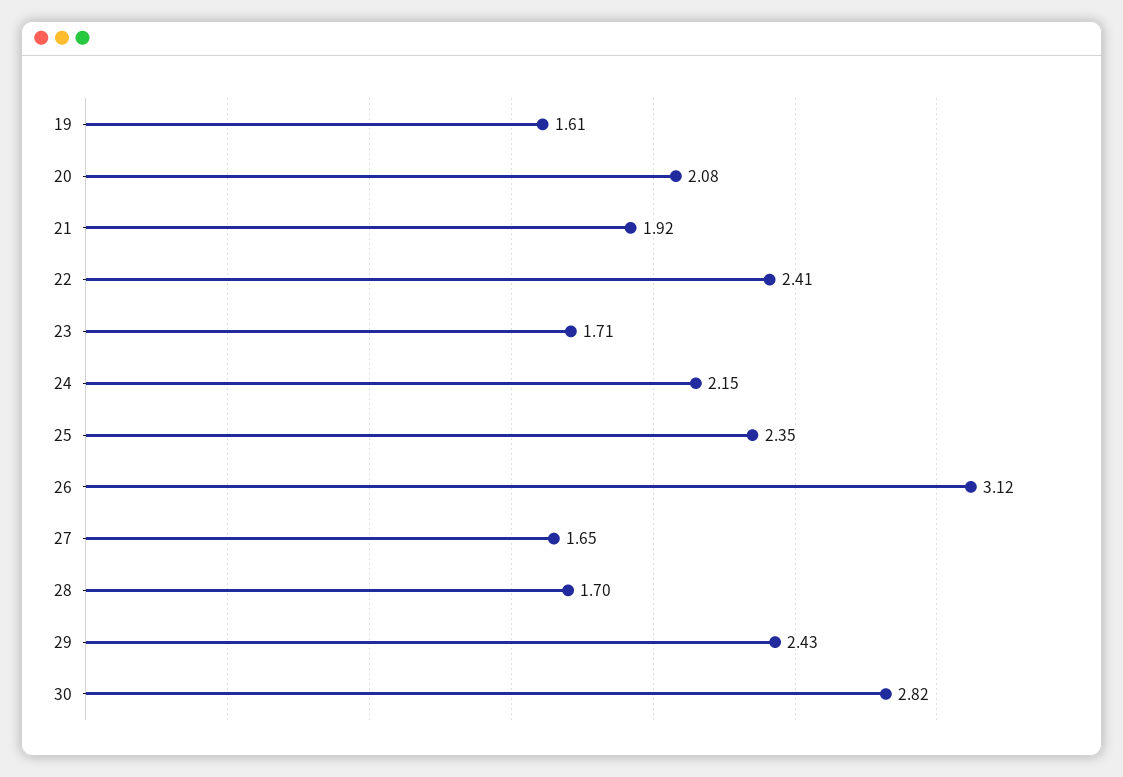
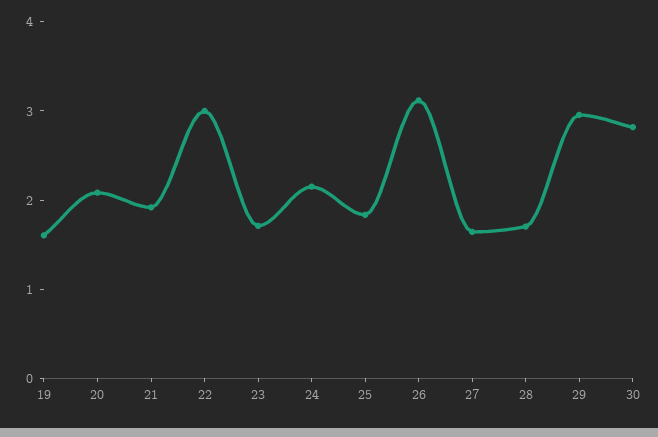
  {
    "19": 1.61,
    "20": 2.08,
    "21": 1.92,
-   "22": 2.41,
+   "22": 3,
    "23": 1.71,
    "24": 2.15,
-   "25": 2.35,
+   "25": 1.8,
    "26": 3.12,
    "27": 1.65,
    "28": 1.7,
-   "29": 2.43,
+   "29": 3,
    "30": 2.82
  }

